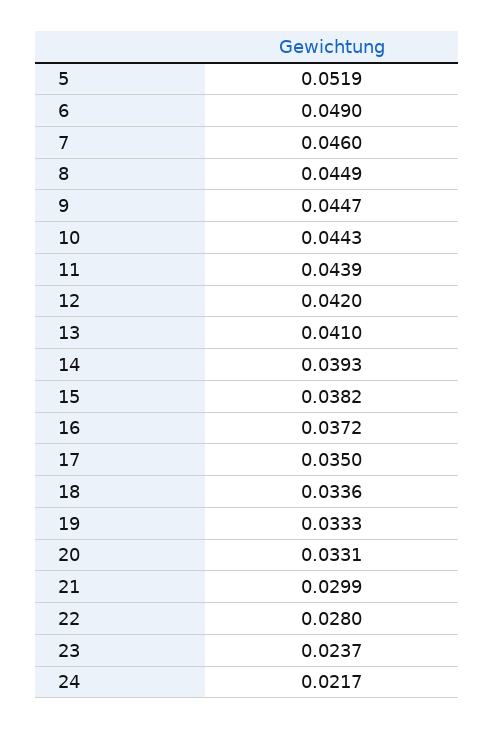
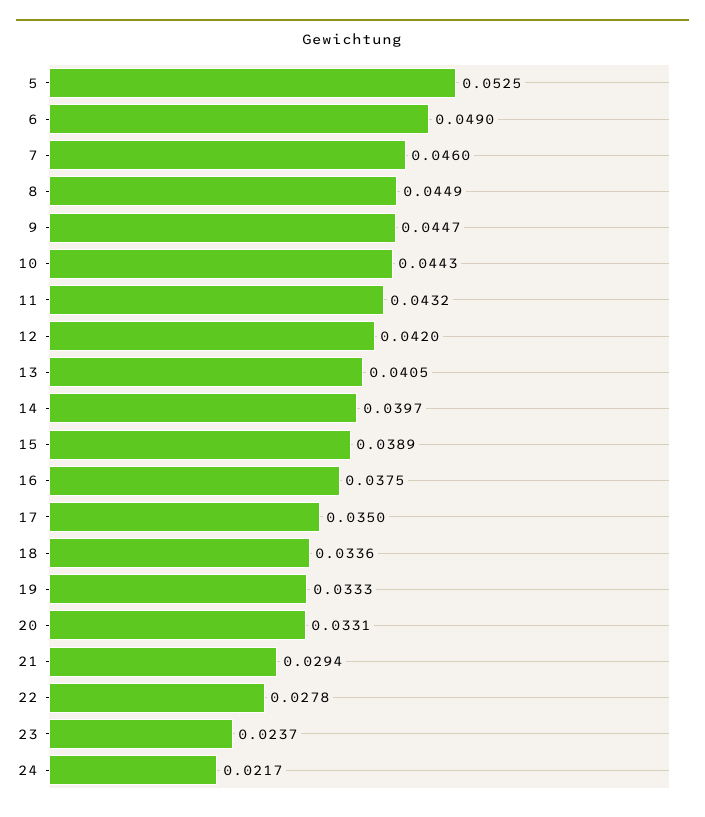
  {
-   "5": 0.0519,
+   "5": 0.0525,
    "6": 0.049,
    "7": 0.046,
    "8": 0.0449,
    "9": 0.0447,
    "10": 0.0443,
-   "11": 0.0439,
+   "11": 0.0432,
    "12": 0.042,
-   "13": 0.041,
+   "13": 0.0405,
-   "14": 0.0393,
+   "14": 0.0397,
-   "15": 0.0382,
+   "15": 0.0389,
-   "16": 0.0372,
+   "16": 0.0375,
    "17": 0.035,
    "18": 0.0336,
    "19": 0.0333,
    "20": 0.0331,
-   "21": 0.0299,
+   "21": 0.0294,
-   "22": 0.028,
+   "22": 0.0278,
    "23": 0.0237,
    "24": 0.0217
  }

